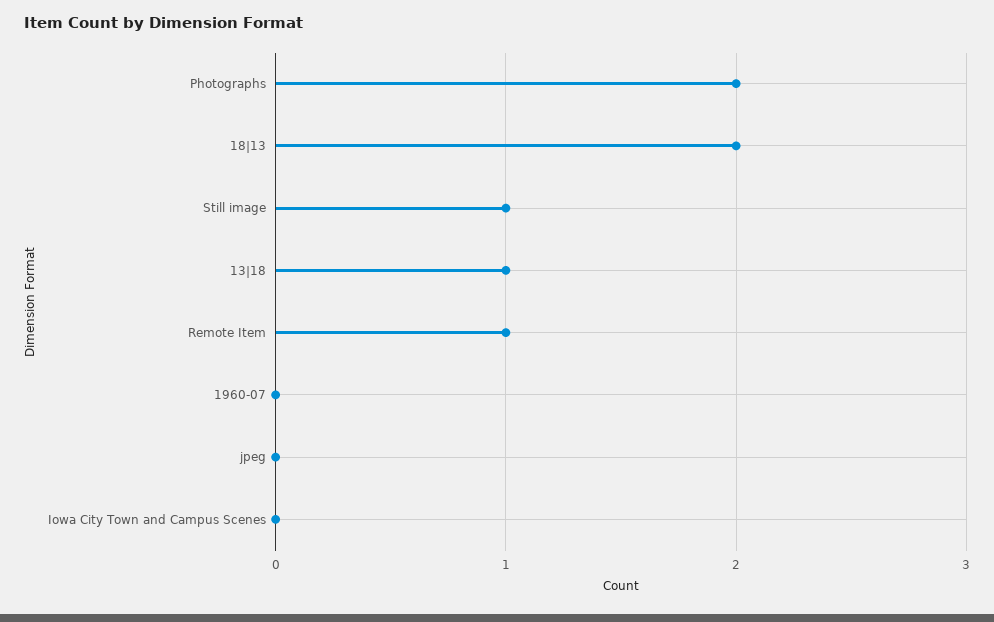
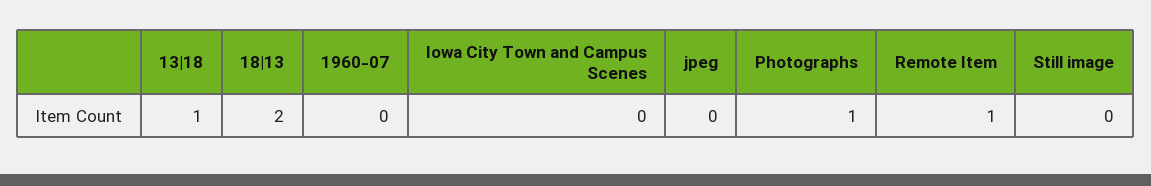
  {
-   "Photographs": 2,
+   "Photographs": 1,
    "18|13": 2,
-   "Still image": 1,
+   "Still image": 0,
    "13|18": 1,
    "Remote Item": 1,
    "1960-07": 0,
    "jpeg": 0,
    "Iowa City Town and Campus Scenes": 0
  }

